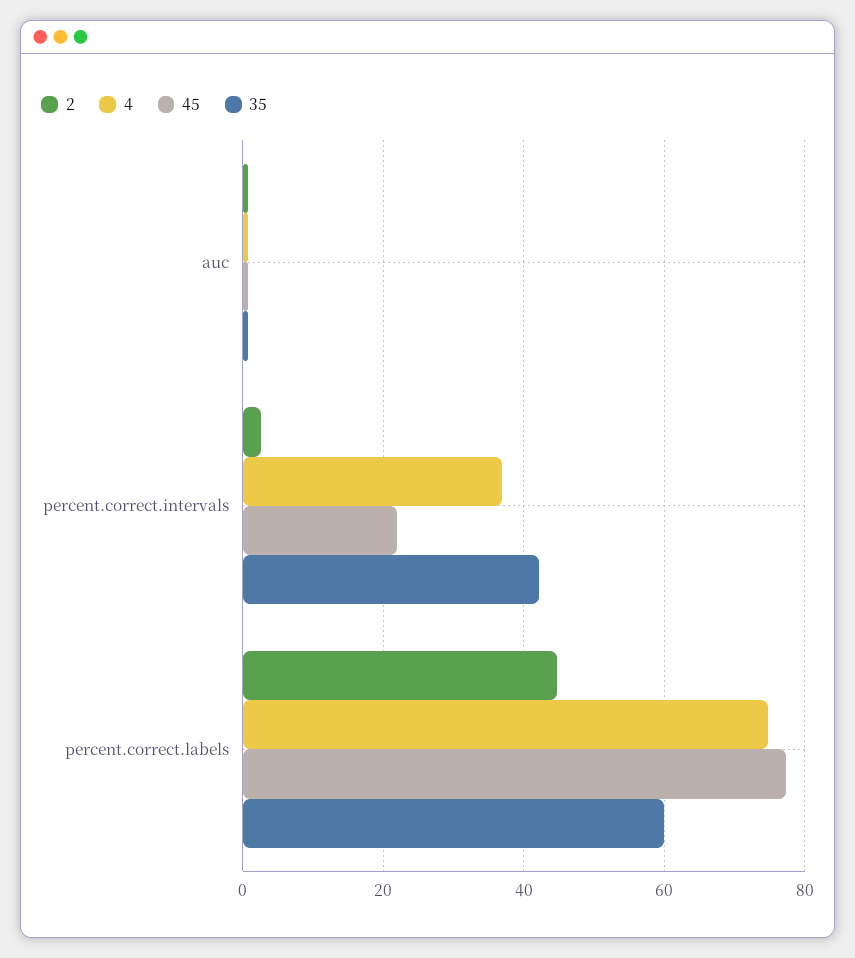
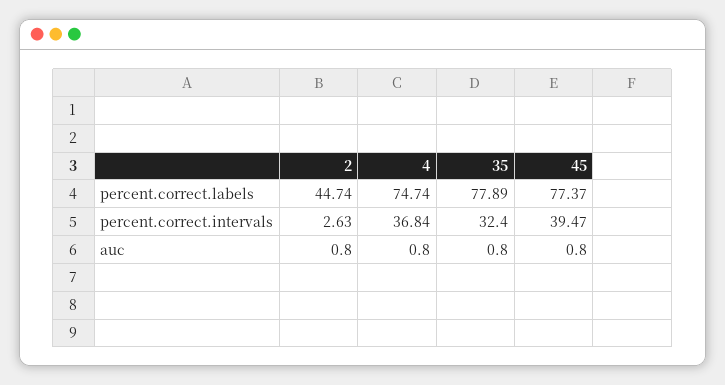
  {
    "2": {
      "auc": 0.8,
      "percent.correct.intervals": 2.63,
      "percent.correct.labels": 44.74
    },
    "4": {
      "auc": 0.8,
      "percent.correct.intervals": 36.84,
      "percent.correct.labels": 74.74
    },
    "45": {
      "auc": 0.8,
-     "percent.correct.intervals": 22,
+     "percent.correct.intervals": 39.47,
      "percent.correct.labels": 77.37
    },
    "35": {
      "auc": 0.8,
-     "percent.correct.intervals": 42,
+     "percent.correct.intervals": 32.4,
-     "percent.correct.labels": 60
+     "percent.correct.labels": 77.89
    }
  }

